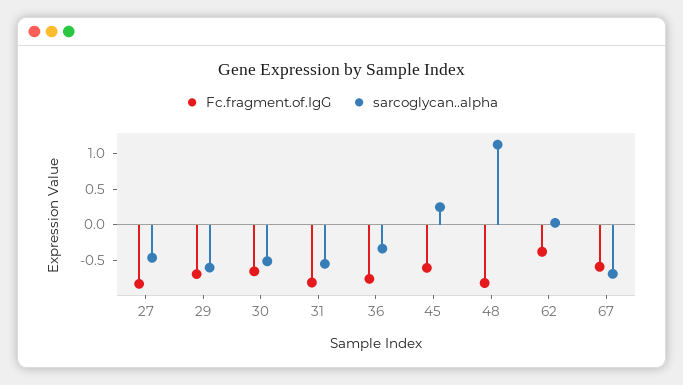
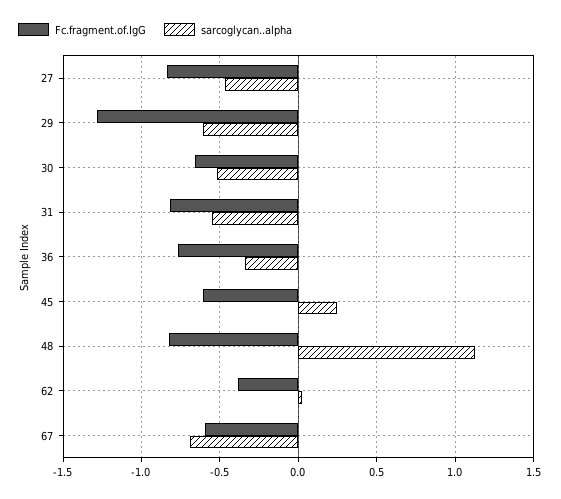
  {
    "Fc.fragment.of.IgG": {
      "27": -0.85,
-     "29": -0.75,
+     "29": -1.3,
      "30": -0.65,
      "31": -0.8,
      "36": -0.75,
      "45": -0.6,
      "48": -0.8,
      "62": -0.4,
      "67": -0.6
    },
    "sarcoglycan..alpha": {
      "27": -0.45,
      "29": -0.6,
      "30": -0.5,
      "31": -0.55,
      "36": -0.35,
      "45": 0.25,
      "48": 1.15,
      "62": 0.05,
      "67": -0.7
    }
  }

